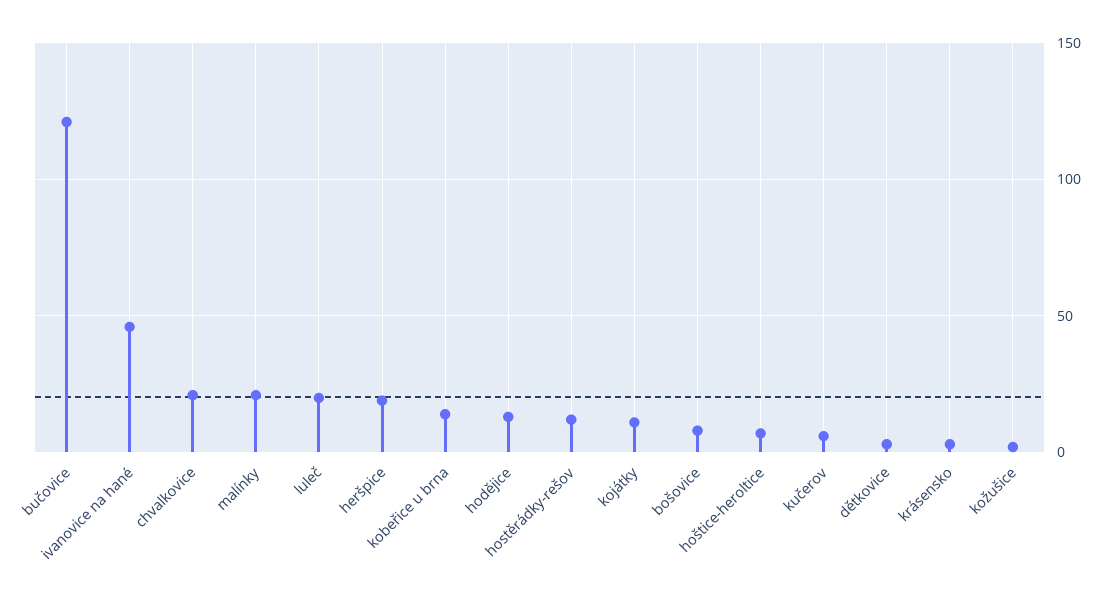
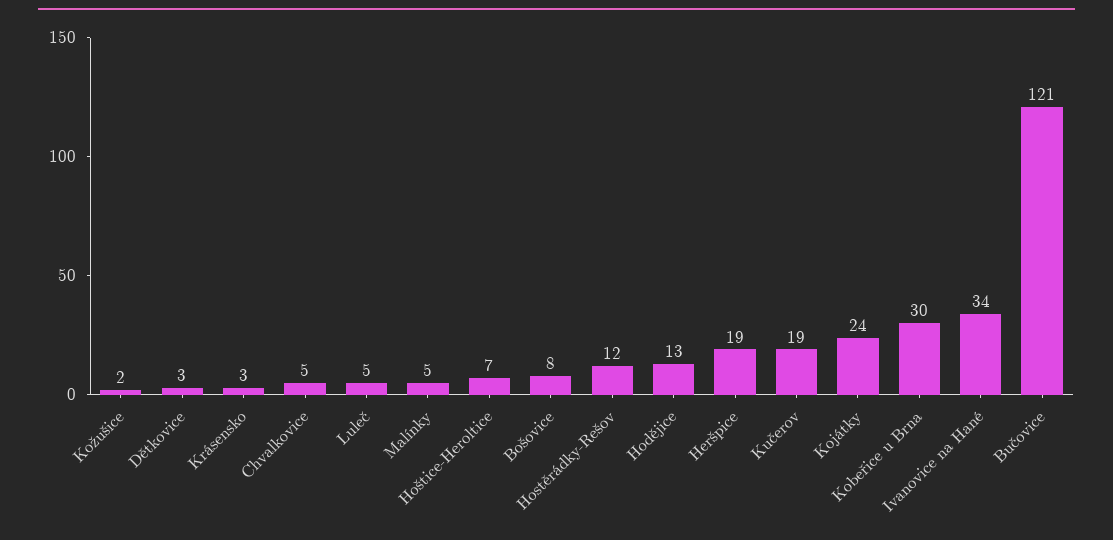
  {
    "bučovice": 121,
-   "ivanovice na hané": 45,
+   "ivanovice na hané": 34,
-   "chvalkovice": 20,
+   "chvalkovice": 5,
-   "malínky": 20,
+   "malínky": 5,
-   "luleč": 20,
+   "luleč": 5,
    "heršpice": 19,
-   "kobeřice u brna": 15,
+   "kobeřice u brna": 30,
    "hodějice": 13,
    "hostěrádky-rešov": 12,
-   "kojátky": 10,
+   "kojátky": 24,
    "bošovice": 8,
    "hoštice-heroltice": 7,
-   "kučerov": 5,
+   "kučerov": 19,
    "dětkovice": 3,
    "krásensko": 3,
    "kožušice": 2
  }

